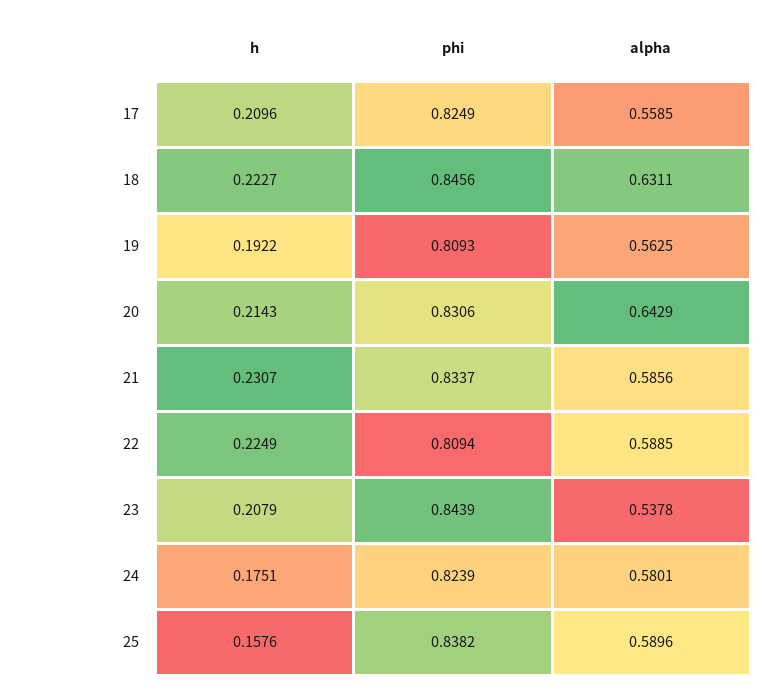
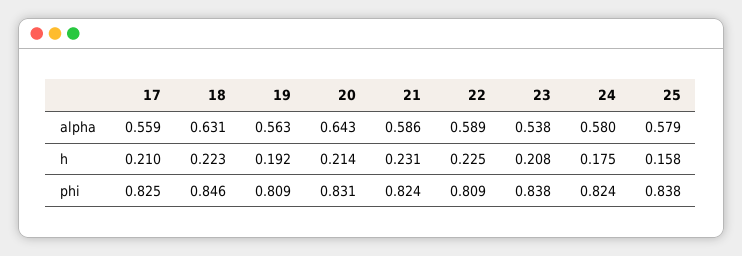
  {
    "h": {
      "17": 0.2096,
      "18": 0.2227,
      "19": 0.1922,
      "20": 0.2143,
      "21": 0.2307,
      "22": 0.2249,
      "23": 0.2079,
      "24": 0.1751,
      "25": 0.1576
    },
    "phi": {
      "17": 0.8249,
      "18": 0.8456,
      "19": 0.8093,
      "20": 0.8306,
-     "21": 0.8337,
+     "21": 0.824,
      "22": 0.8094,
-     "23": 0.8439,
+     "23": 0.838,
      "24": 0.8239,
      "25": 0.8382
    },
    "alpha": {
      "17": 0.5585,
      "18": 0.6311,
      "19": 0.5625,
      "20": 0.6429,
      "21": 0.5856,
      "22": 0.5885,
      "23": 0.5378,
      "24": 0.5801,
-     "25": 0.5896
+     "25": 0.579
    }
  }

